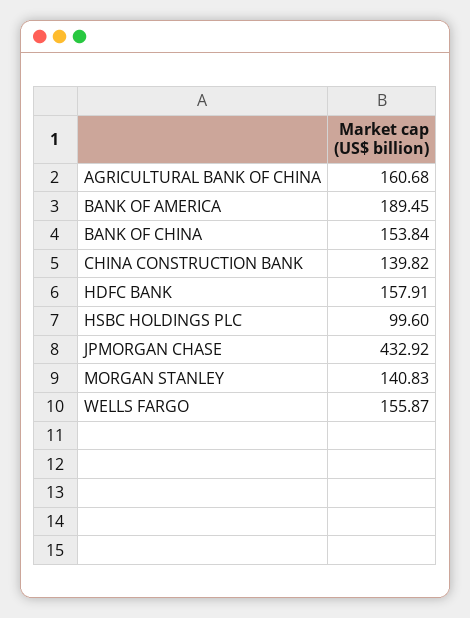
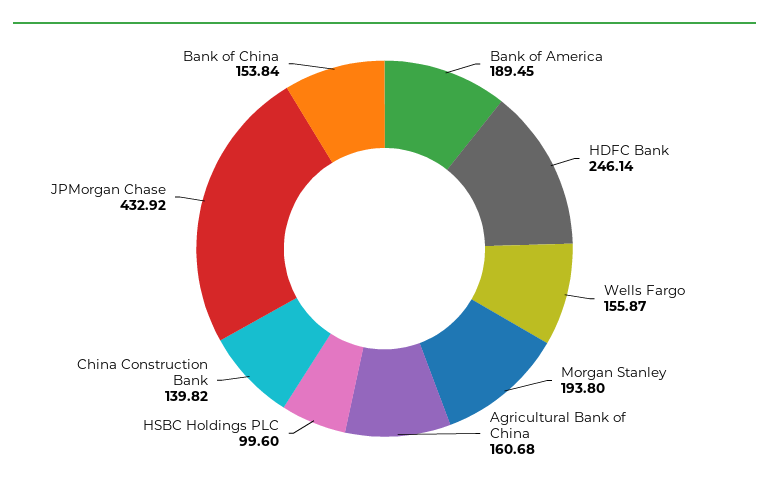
  {
    "AGRICULTURAL BANK OF CHINA": 160.68,
    "BANK OF AMERICA": 189.45,
    "BANK OF CHINA": 153.84,
    "CHINA CONSTRUCTION BANK": 139.82,
-   "HDFC BANK": 157.91,
+   "HDFC BANK": 246.14,
    "HSBC HOLDINGS PLC": 99.6,
    "JPMORGAN CHASE": 432.92,
-   "MORGAN STANLEY": 140.83,
+   "MORGAN STANLEY": 193.8,
    "WELLS FARGO": 155.87
  }

